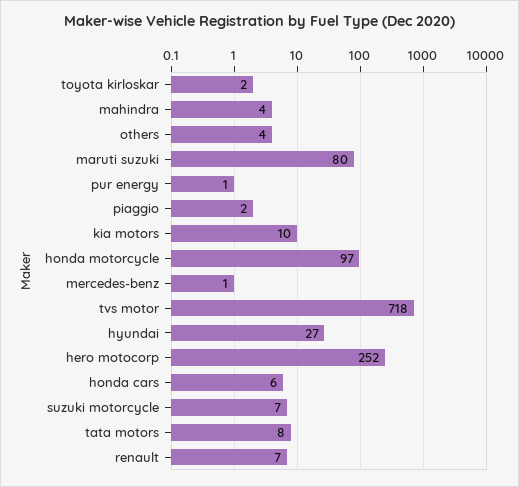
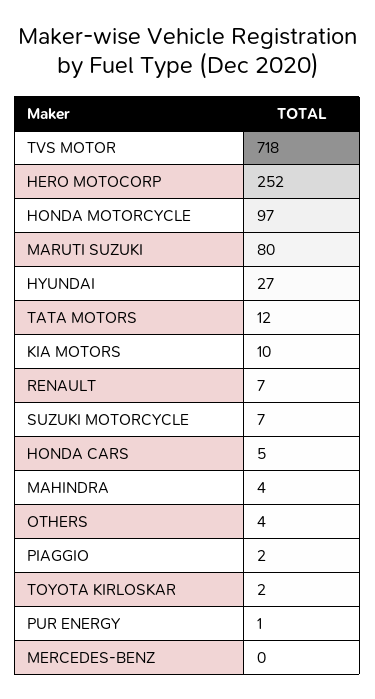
  {
    "toyota kirloskar": 2,
    "mahindra": 4,
    "others": 4,
    "maruti suzuki": 80,
    "pur energy": 1,
    "piaggio": 2,
    "kia motors": 10,
    "honda motorcycle": 97,
-   "mercedes-benz": 1,
+   "mercedes-benz": 0,
    "tvs motor": 718,
    "hyundai": 27,
    "hero motocorp": 252,
-   "honda cars": 6,
+   "honda cars": 5,
    "suzuki motorcycle": 7,
-   "tata motors": 8,
+   "tata motors": 12,
    "renault": 7
  }

